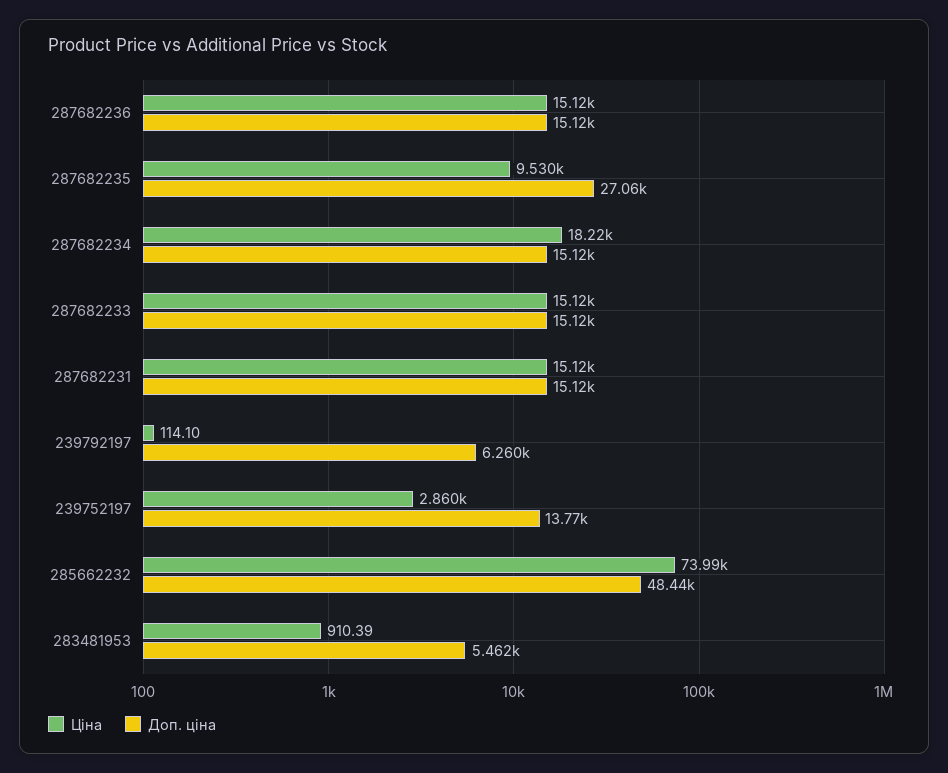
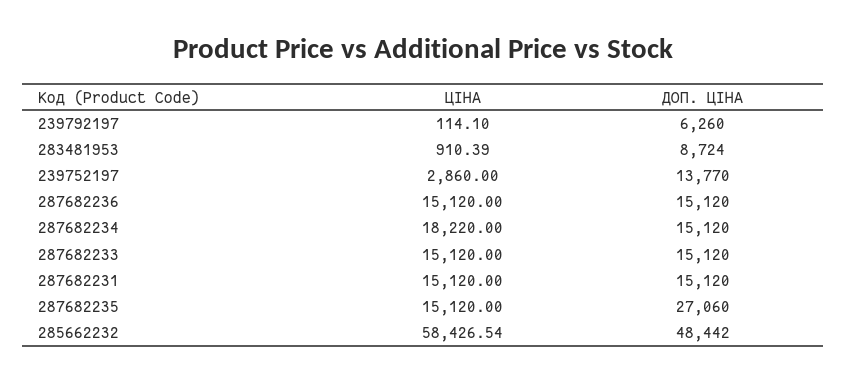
  {
    "Ціна": {
      "287682236": 15120,
-     "287682235": 9530,
+     "287682235": 15120,
      "287682234": 18220,
      "287682233": 15120,
      "287682231": 15120,
      "239792197": 114.1,
      "239752197": 2860,
-     "285662232": 73990,
+     "285662232": 58426.54,
      "283481953": 910.39
    },
    "Доп. ціна": {
      "287682236": 15120,
      "287682235": 27060,
      "287682234": 15120,
      "287682233": 15120,
      "287682231": 15120,
      "239792197": 6260,
      "239752197": 13770,
      "285662232": 48442,
-     "283481953": 5462
+     "283481953": 8724
    }
  }

